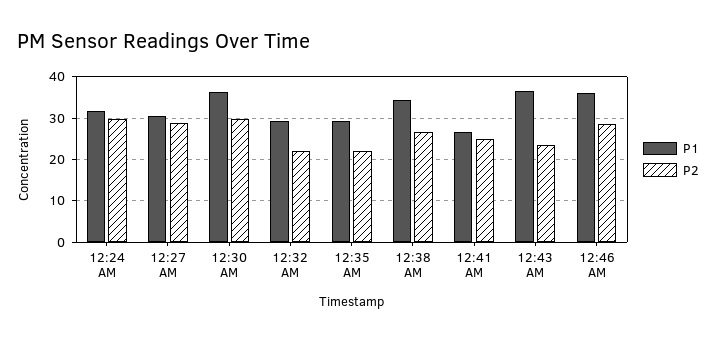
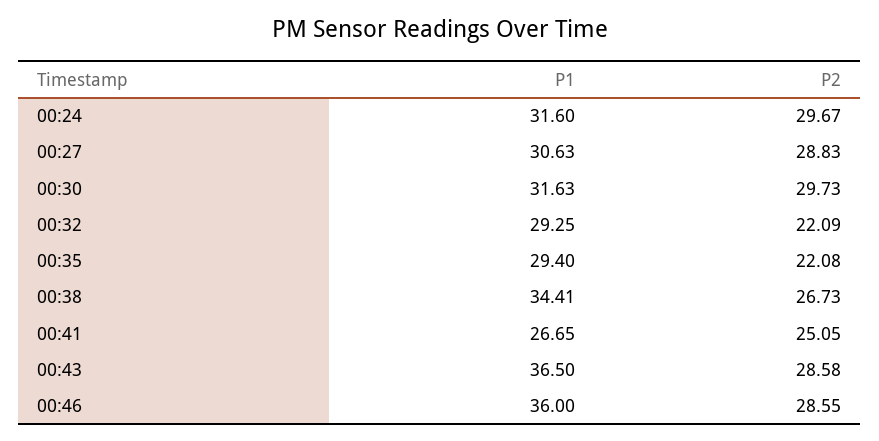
  {
    "P1": {
      "12:24 AM": 31.6,
      "12:27 AM": 30.63,
-     "12:30 AM": 36,
+     "12:30 AM": 31.63,
      "12:32 AM": 29.25,
      "12:35 AM": 29.4,
      "12:38 AM": 34.41,
      "12:41 AM": 26.65,
      "12:43 AM": 36.5,
      "12:46 AM": 36
    },
    "P2": {
      "12:24 AM": 29.67,
      "12:27 AM": 28.83,
      "12:30 AM": 29.73,
      "12:32 AM": 22.09,
      "12:35 AM": 22.08,
      "12:38 AM": 26.73,
      "12:41 AM": 25.05,
-     "12:43 AM": 24,
+     "12:43 AM": 28.58,
      "12:46 AM": 28.55
    }
  }

